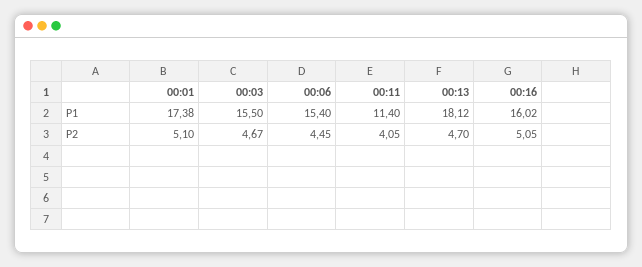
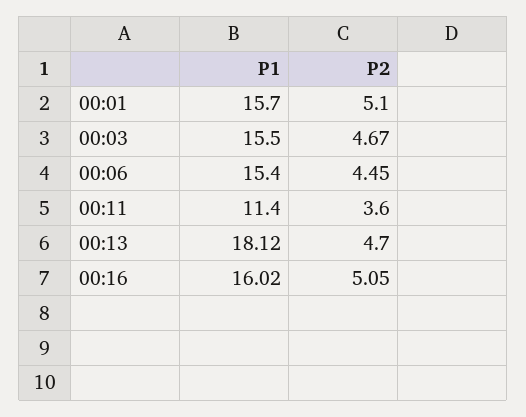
  {
    "00:01": {
-     "P1": 17.38,
+     "P1": 15.7,
      "P2": 5.1
    },
    "00:03": {
      "P1": 15.5,
      "P2": 4.67
    },
    "00:06": {
      "P1": 15.4,
      "P2": 4.45
    },
    "00:11": {
      "P1": 11.4,
-     "P2": 4.05
+     "P2": 3.6
    },
    "00:13": {
      "P1": 18.12,
      "P2": 4.7
    },
    "00:16": {
      "P1": 16.02,
      "P2": 5.05
    }
  }

